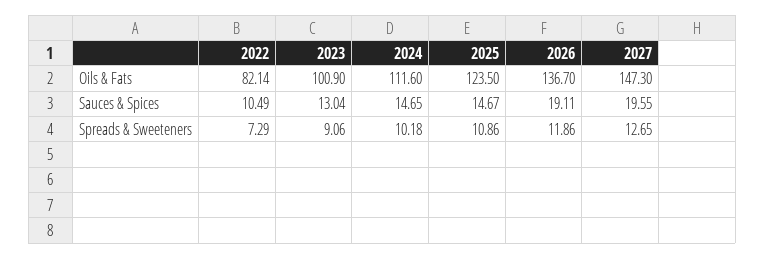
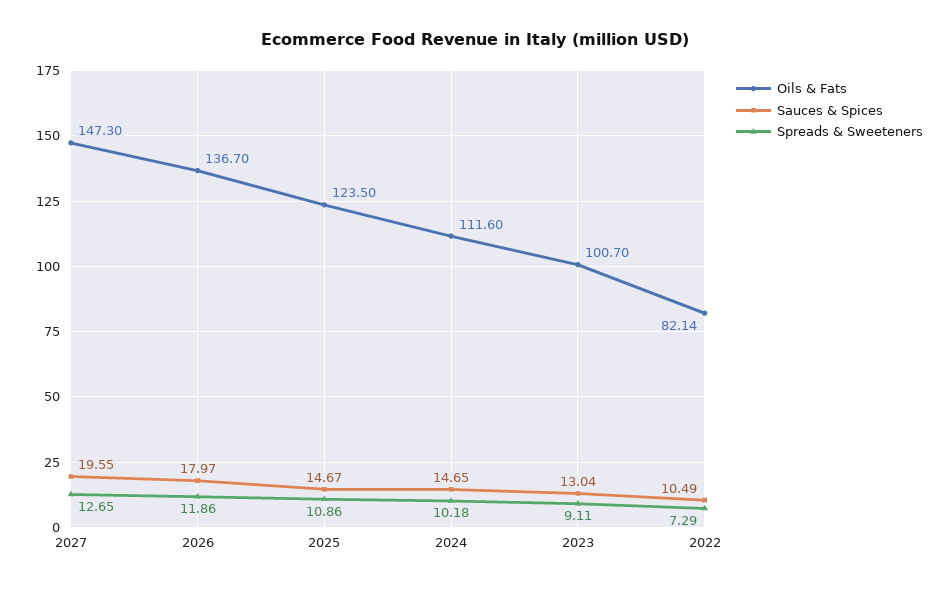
  {
    "Oils & Fats": {
      "2022": 82.14,
-     "2023": 100.9,
+     "2023": 100.7,
      "2024": 111.6,
      "2025": 123.5,
      "2026": 136.7,
      "2027": 147.3
    },
    "Sauces & Spices": {
      "2022": 10.49,
      "2023": 13.04,
      "2024": 14.65,
      "2025": 14.67,
-     "2026": 19.11,
+     "2026": 17.97,
      "2027": 19.55
    },
    "Spreads & Sweeteners": {
      "2022": 7.29,
-     "2023": 9.06,
+     "2023": 9.11,
      "2024": 10.18,
      "2025": 10.86,
      "2026": 11.86,
      "2027": 12.65
    }
  }

